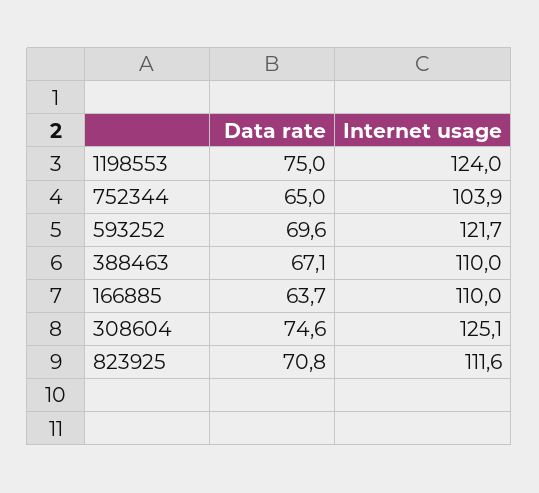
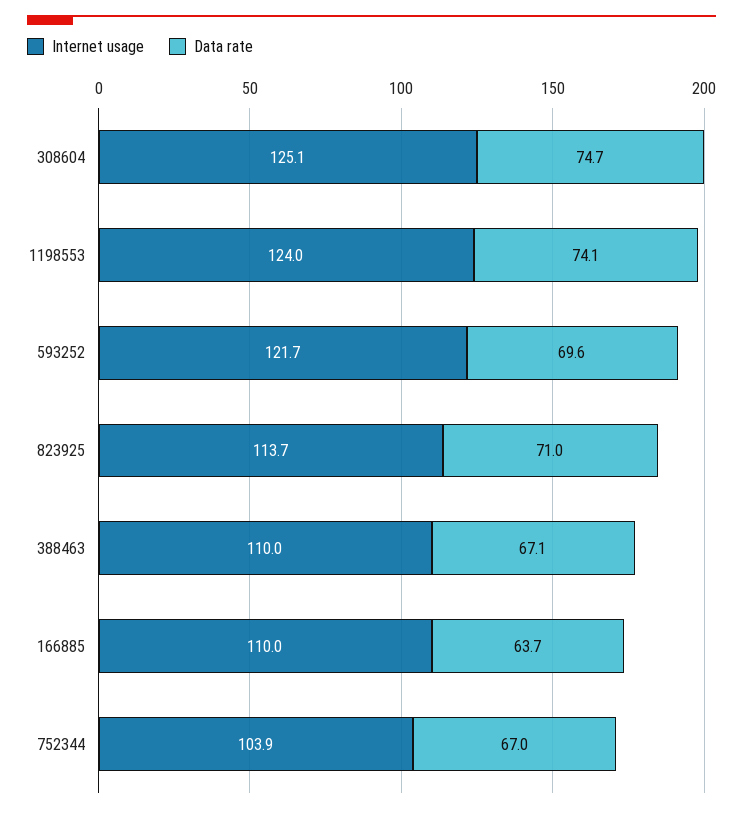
  {
    "Data rate": {
-     "1198553": 75,
+     "1198553": 74.1,
-     "752344": 65,
+     "752344": 67,
      "593252": 69.6,
      "388463": 67.1,
      "166885": 63.7,
-     "308604": 74.6,
+     "308604": 74.7,
-     "823925": 70.8
+     "823925": 71
    },
    "Internet usage": {
      "1198553": 124,
      "752344": 103.9,
      "593252": 121.7,
      "388463": 110,
      "166885": 110,
      "308604": 125.1,
-     "823925": 111.6
+     "823925": 113.7
    }
  }

